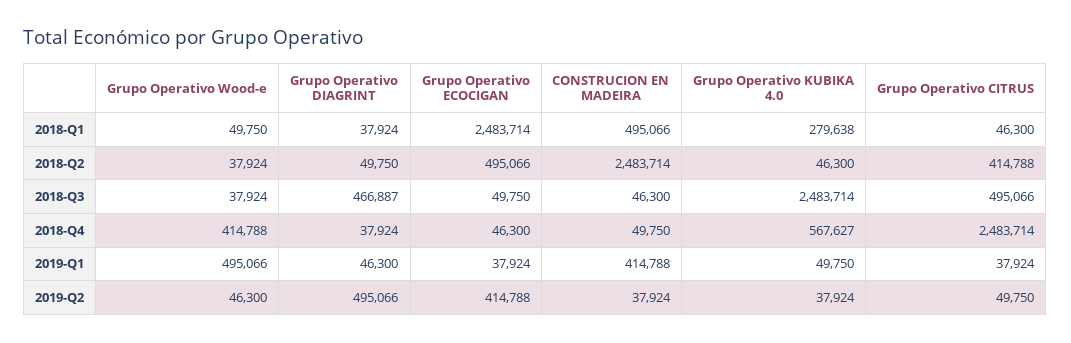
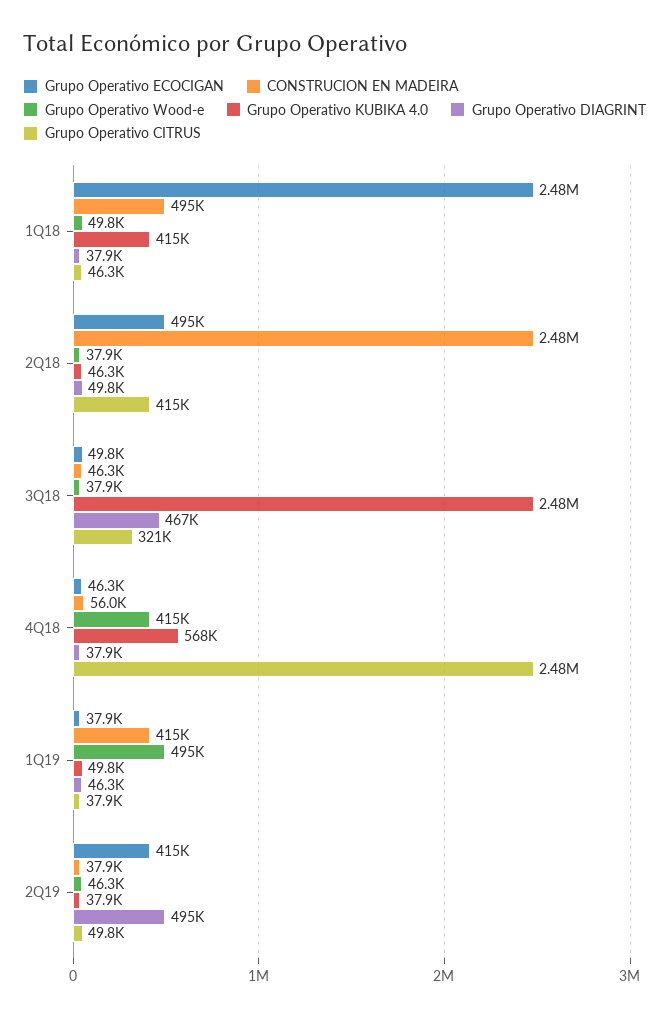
  {
    "Grupo Operativo Wood-e": {
      "2018-Q1": 49750,
      "2018-Q2": 37924,
      "2018-Q3": 37924,
      "2018-Q4": 414788,
      "2019-Q1": 495066,
      "2019-Q2": 46300
    },
    "Grupo Operativo DIAGRINT": {
      "2018-Q1": 37924,
      "2018-Q2": 49750,
      "2018-Q3": 466887,
      "2018-Q4": 37924,
      "2019-Q1": 46300,
      "2019-Q2": 495066
    },
    "Grupo Operativo ECOCIGAN": {
      "2018-Q1": 2483714,
      "2018-Q2": 495066,
      "2018-Q3": 49750,
      "2018-Q4": 46300,
      "2019-Q1": 37924,
      "2019-Q2": 414788
    },
    "CONSTRUCION EN MADEIRA": {
      "2018-Q1": 495066,
      "2018-Q2": 2483714,
      "2018-Q3": 46300,
-     "2018-Q4": 49750,
+     "2018-Q4": 56000,
      "2019-Q1": 414788,
      "2019-Q2": 37924
    },
    "Grupo Operativo KUBIKA 4.0": {
-     "2018-Q1": 279638,
+     "2018-Q1": 415000,
      "2018-Q2": 46300,
      "2018-Q3": 2483714,
      "2018-Q4": 567627,
      "2019-Q1": 49750,
      "2019-Q2": 37924
    },
    "Grupo Operativo CITRUS": {
      "2018-Q1": 46300,
      "2018-Q2": 414788,
-     "2018-Q3": 495066,
+     "2018-Q3": 321000,
      "2018-Q4": 2483714,
      "2019-Q1": 37924,
      "2019-Q2": 49750
    }
  }

